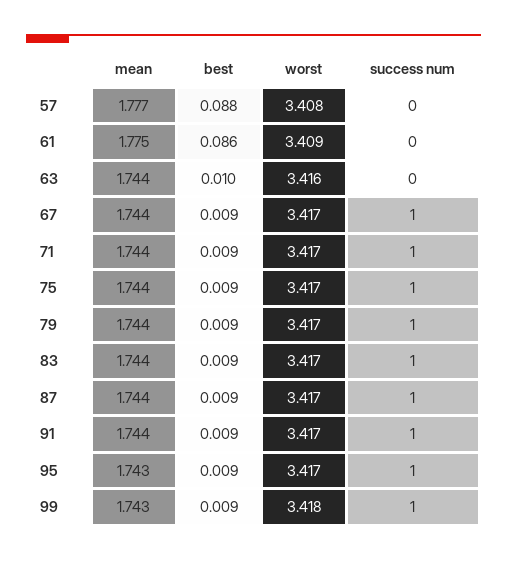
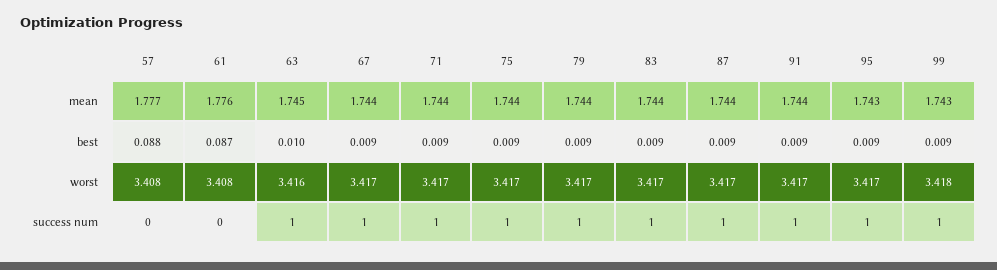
  {
    "mean": {
      "57": 1.777,
-     "61": 1.775,
+     "61": 1.776,
-     "63": 1.744,
+     "63": 1.745,
      "67": 1.744,
      "71": 1.744,
      "75": 1.744,
      "79": 1.744,
      "83": 1.744,
      "87": 1.744,
      "91": 1.744,
      "95": 1.743,
      "99": 1.743
    },
    "best": {
      "57": 0.088,
-     "61": 0.086,
+     "61": 0.087,
      "63": 0.01,
      "67": 0.009,
      "71": 0.009,
      "75": 0.009,
      "79": 0.009,
      "83": 0.009,
      "87": 0.009,
      "91": 0.009,
      "95": 0.009,
      "99": 0.009
    },
    "worst": {
      "57": 3.408,
-     "61": 3.409,
+     "61": 3.408,
      "63": 3.416,
      "67": 3.417,
      "71": 3.417,
      "75": 3.417,
      "79": 3.417,
      "83": 3.417,
      "87": 3.417,
      "91": 3.417,
      "95": 3.417,
      "99": 3.418
    },
    "success num": {
      "57": 0,
      "61": 0,
-     "63": 0,
+     "63": 1,
      "67": 1,
      "71": 1,
      "75": 1,
      "79": 1,
      "83": 1,
      "87": 1,
      "91": 1,
      "95": 1,
      "99": 1
    }
  }

